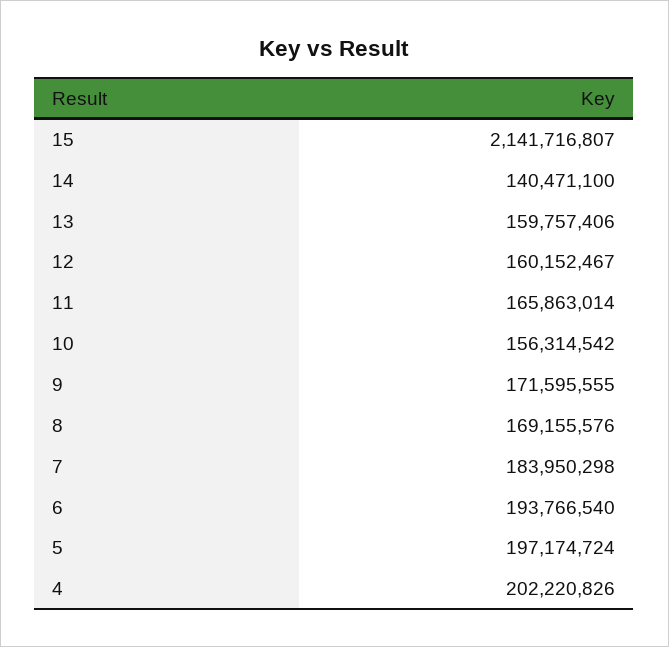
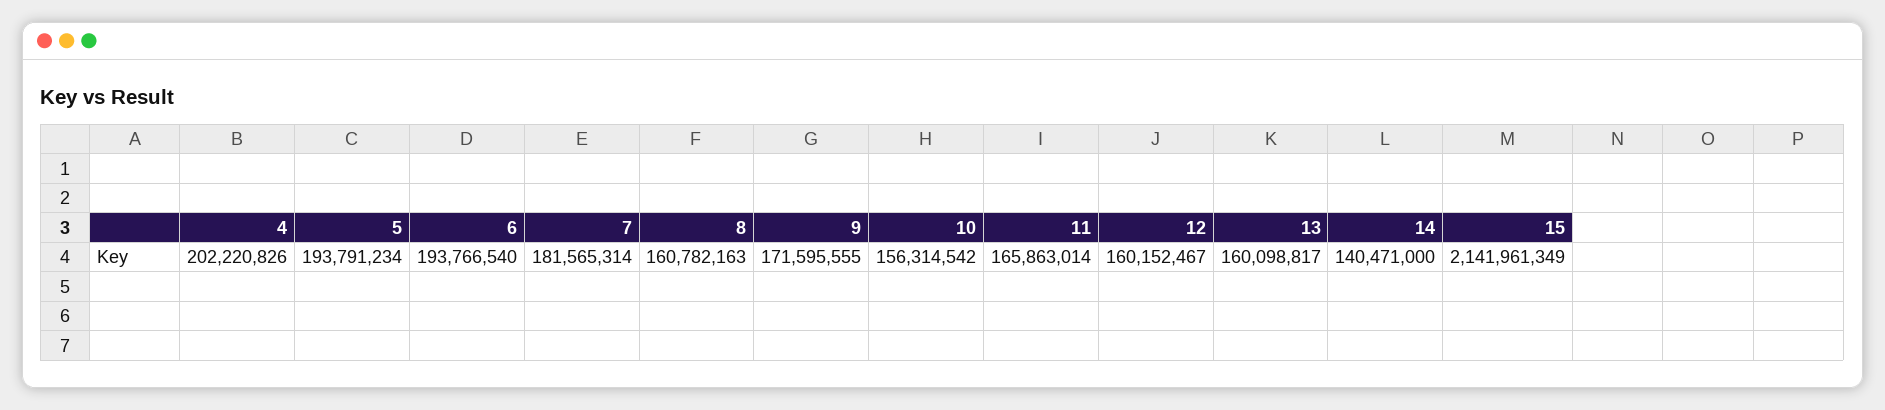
  {
-   "15": 2141716807,
+   "15": 2141961349,
-   "14": 140471100,
+   "14": 140471000,
-   "13": 159757406,
+   "13": 160098817,
    "12": 160152467,
    "11": 165863014,
    "10": 156314542,
    "9": 171595555,
-   "8": 169155576,
+   "8": 160782163,
-   "7": 183950298,
+   "7": 181565314,
    "6": 193766540,
-   "5": 197174724,
+   "5": 193791234,
    "4": 202220826
  }

